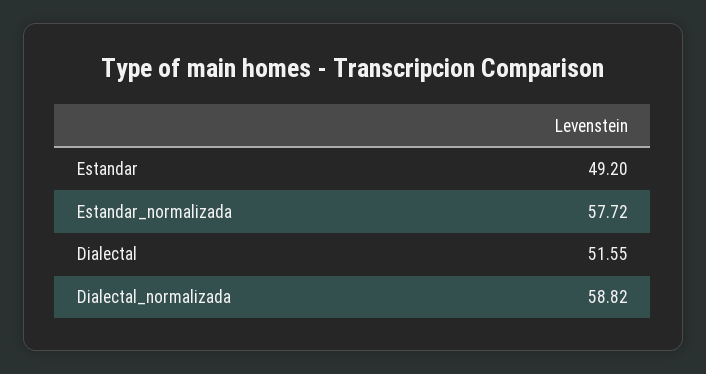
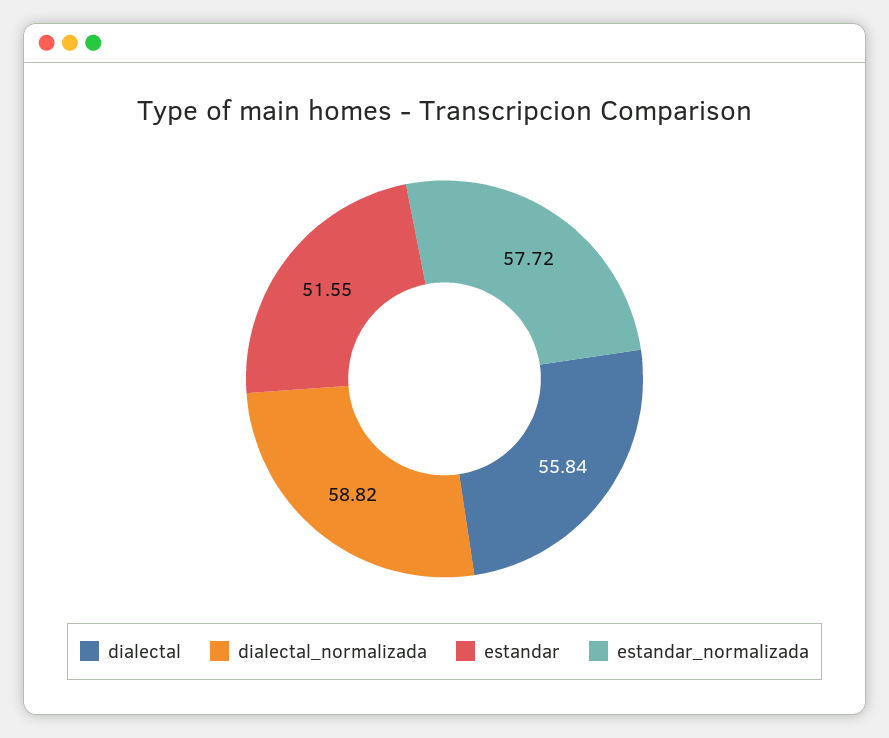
  {
-   "Estandar": 49.2,
+   "Estandar": 51.55,
    "Estandar_normalizada": 57.72,
-   "Dialectal": 51.55,
+   "Dialectal": 55.84,
    "Dialectal_normalizada": 58.82
  }

